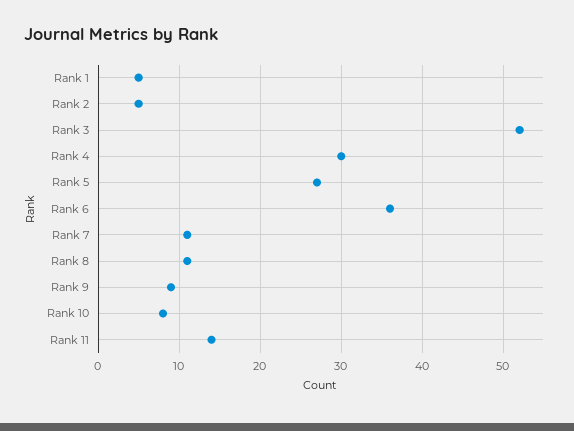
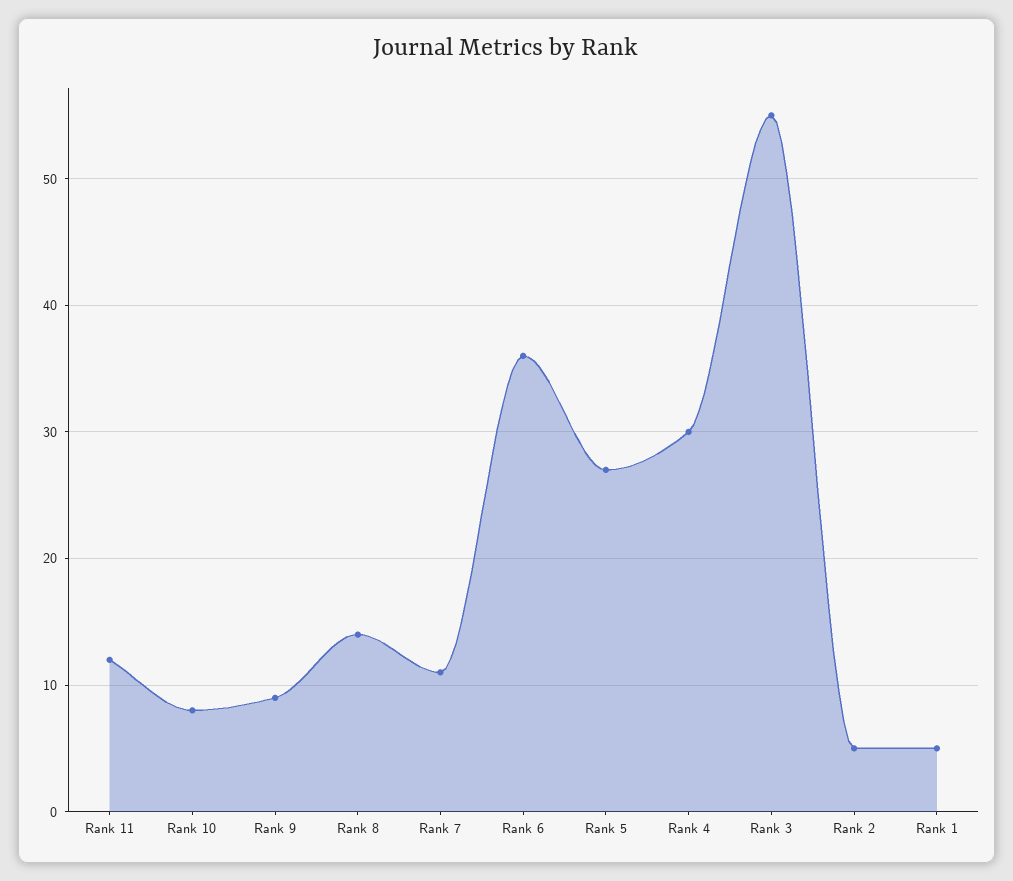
  {
    "Rank 1": 5,
    "Rank 2": 5,
-   "Rank 3": 52,
+   "Rank 3": 55,
    "Rank 4": 30,
    "Rank 5": 27,
    "Rank 6": 36,
    "Rank 7": 11,
-   "Rank 8": 11,
+   "Rank 8": 14,
    "Rank 9": 9,
    "Rank 10": 8,
-   "Rank 11": 14
+   "Rank 11": 12
  }

